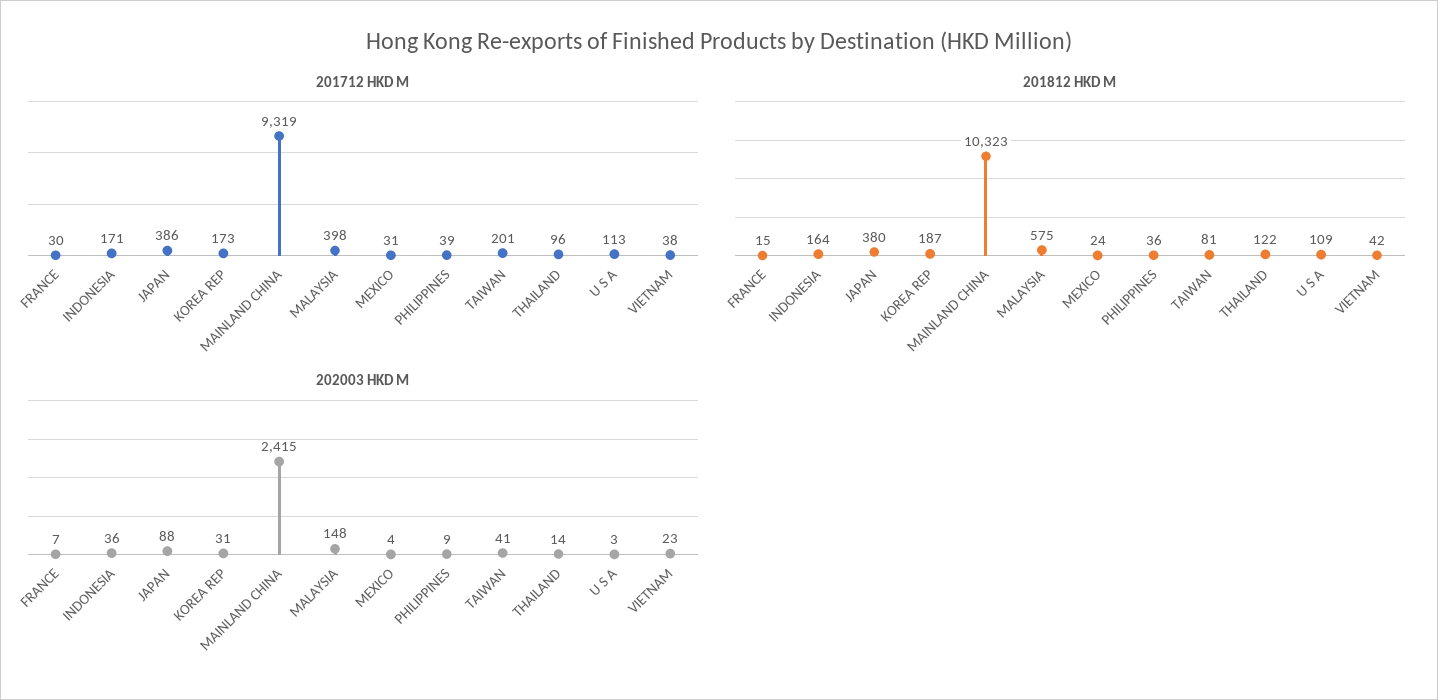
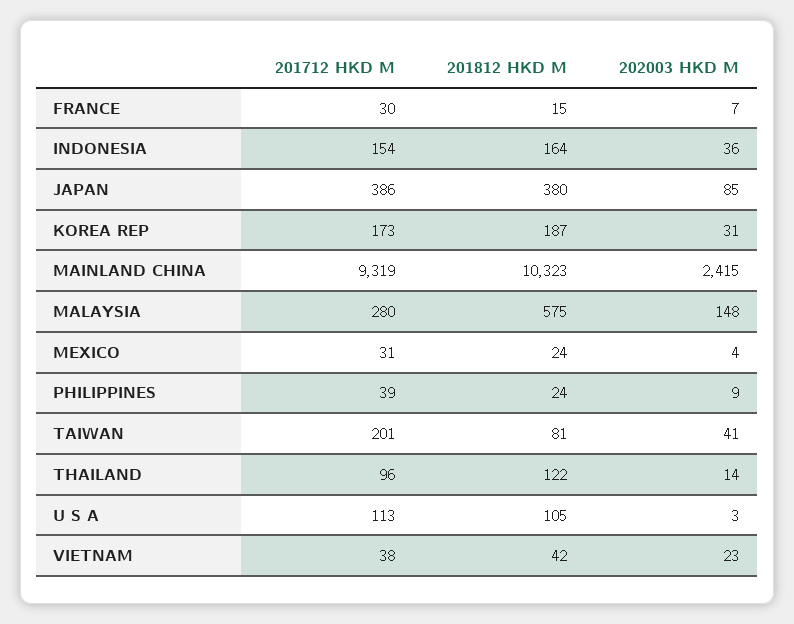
  {
    "201712 HKD M": {
      "FRANCE": 30,
-     "INDONESIA": 171,
+     "INDONESIA": 154,
      "JAPAN": 386,
      "KOREA REP": 173,
      "MAINLAND CHINA": 9319,
-     "MALAYSIA": 398,
+     "MALAYSIA": 280,
      "MEXICO": 31,
      "PHILIPPINES": 39,
      "TAIWAN": 201,
      "THAILAND": 96,
      "U S A": 113,
      "VIETNAM": 38
    },
    "201812 HKD M": {
      "FRANCE": 15,
      "INDONESIA": 164,
      "JAPAN": 380,
      "KOREA REP": 187,
      "MAINLAND CHINA": 10323,
      "MALAYSIA": 575,
      "MEXICO": 24,
-     "PHILIPPINES": 36,
+     "PHILIPPINES": 24,
      "TAIWAN": 81,
      "THAILAND": 122,
-     "U S A": 109,
+     "U S A": 105,
      "VIETNAM": 42
    },
    "202003 HKD M": {
      "FRANCE": 7,
      "INDONESIA": 36,
-     "JAPAN": 88,
+     "JAPAN": 85,
      "KOREA REP": 31,
      "MAINLAND CHINA": 2415,
      "MALAYSIA": 148,
      "MEXICO": 4,
      "PHILIPPINES": 9,
      "TAIWAN": 41,
      "THAILAND": 14,
      "U S A": 3,
      "VIETNAM": 23
    }
  }

